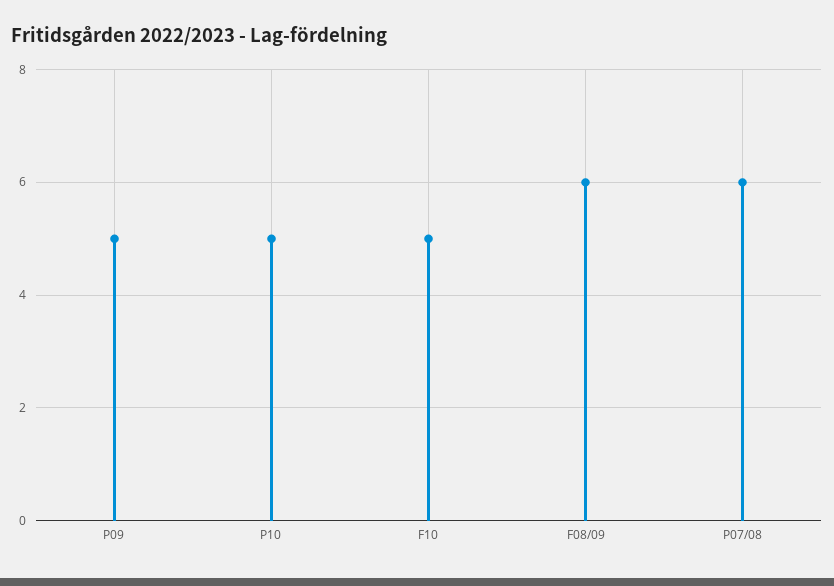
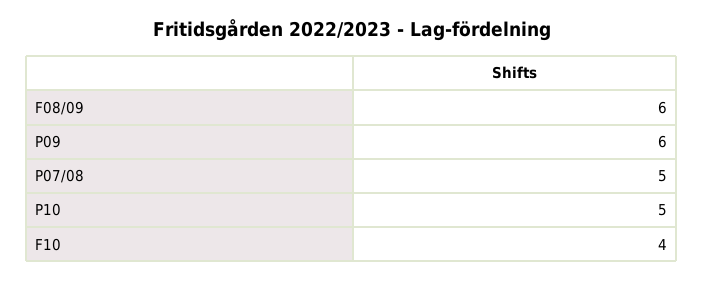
  {
-   "P09": 5,
+   "P09": 6,
    "P10": 5,
-   "F10": 5,
+   "F10": 4,
    "F08/09": 6,
-   "P07/08": 6
+   "P07/08": 5
  }

